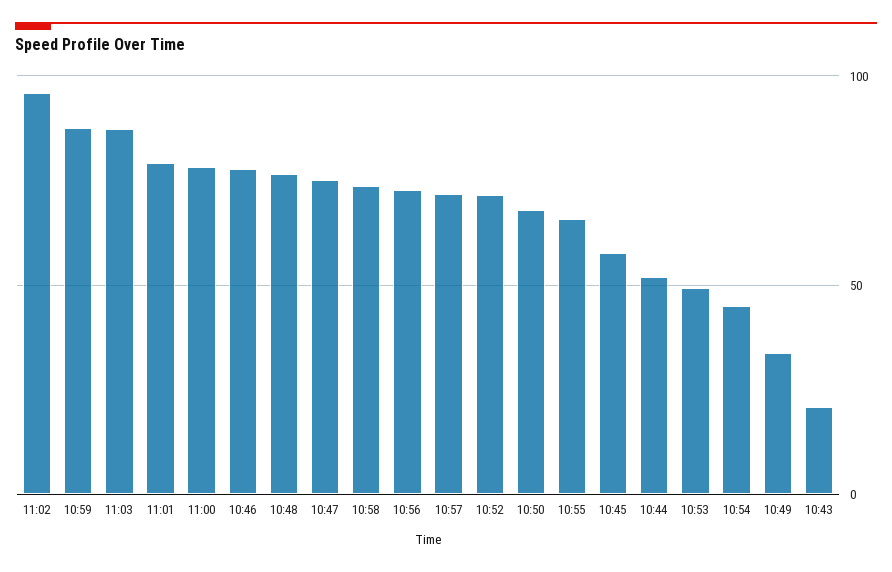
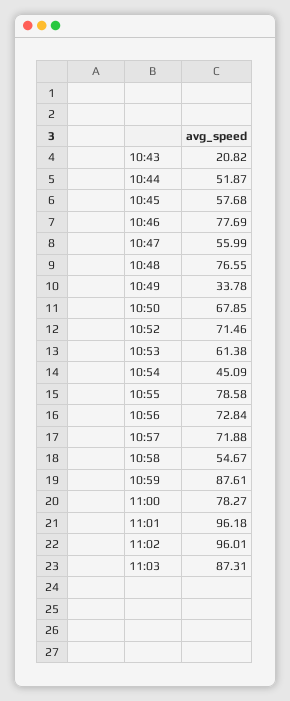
  {
    "11:02": 96.01,
    "10:59": 87.61,
    "11:03": 87.31,
-   "11:01": 80,
+   "11:01": 96.18,
    "11:00": 78.27,
    "10:46": 77.69,
    "10:48": 76.55,
-   "10:47": 75,
+   "10:47": 55.99,
-   "10:58": 75,
+   "10:58": 54.67,
    "10:56": 72.84,
    "10:57": 71.88,
    "10:52": 71.46,
    "10:50": 67.85,
-   "10:55": 65,
+   "10:55": 78.58,
    "10:45": 57.68,
    "10:44": 51.87,
-   "10:53": 50,
+   "10:53": 61.38,
    "10:54": 45.09,
    "10:49": 33.78,
    "10:43": 20.82
  }

